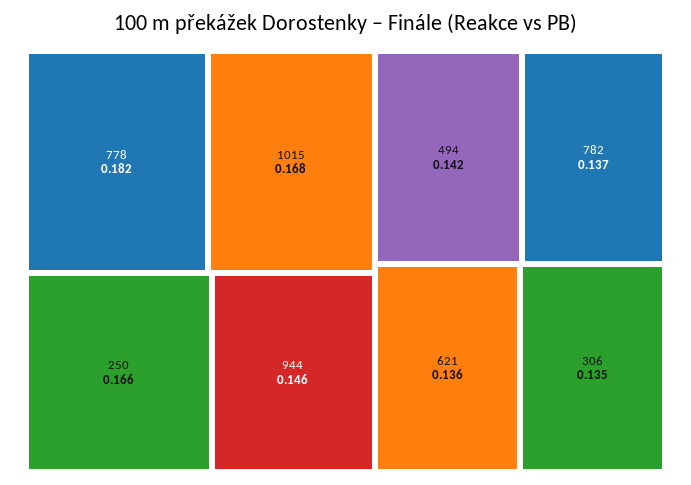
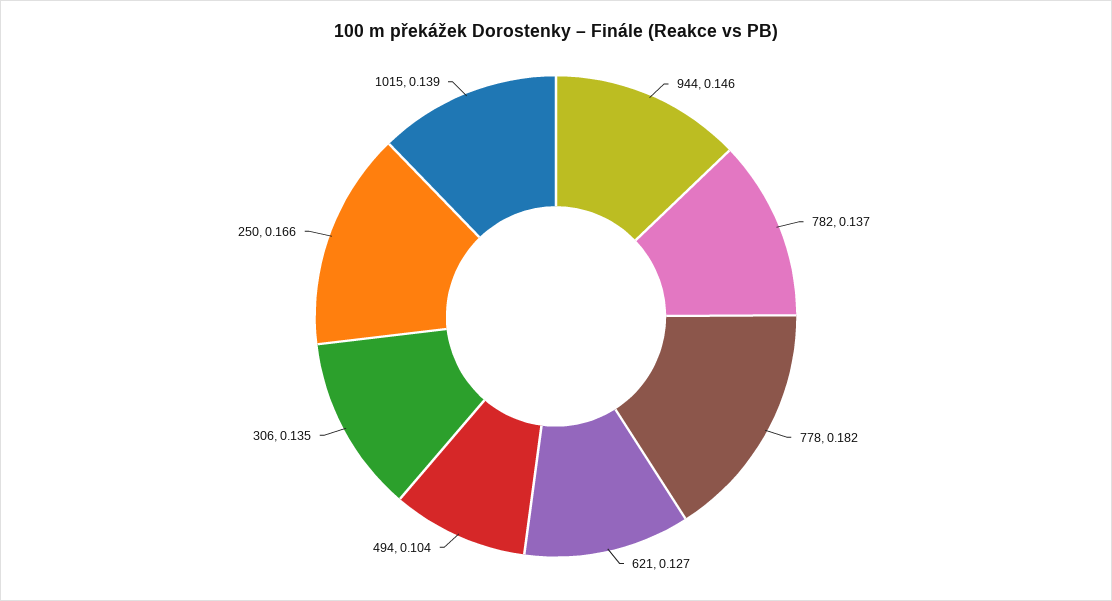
  {
    "778": 0.182,
-   "1015": 0.168,
+   "1015": 0.139,
    "250": 0.166,
    "944": 0.146,
-   "494": 0.142,
+   "494": 0.104,
    "782": 0.137,
-   "621": 0.136,
+   "621": 0.127,
    "306": 0.135
  }

